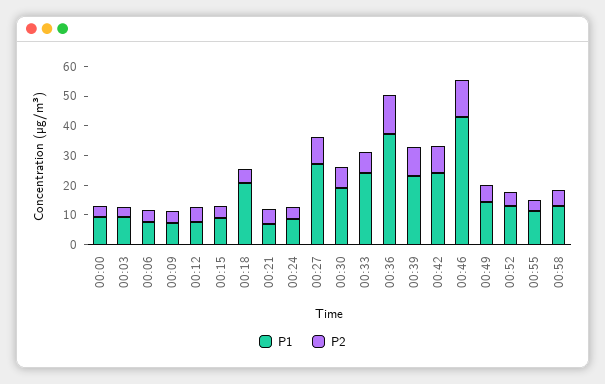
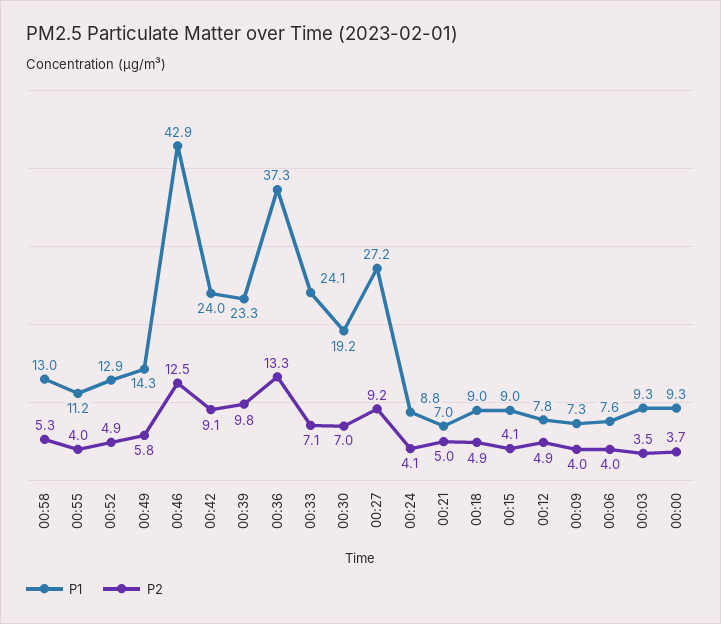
  {
    "P1": {
      "00:00": 9.3,
      "00:03": 9.3,
      "00:06": 7.6,
      "00:09": 7.3,
      "00:12": 7.8,
      "00:15": 9,
-     "00:18": 20,
+     "00:18": 9,
      "00:21": 7,
      "00:24": 8.8,
      "00:27": 27.2,
      "00:30": 19.2,
      "00:33": 24.1,
      "00:36": 37.3,
      "00:39": 23.3,
      "00:42": 24,
      "00:46": 42.9,
      "00:49": 14.3,
      "00:52": 12.9,
      "00:55": 11.2,
      "00:58": 13
    },
    "P2": {
      "00:00": 3.7,
      "00:03": 3.5,
      "00:06": 4,
      "00:09": 4,
      "00:12": 4.9,
      "00:15": 4.1,
      "00:18": 4.9,
      "00:21": 5,
      "00:24": 4.1,
      "00:27": 9.2,
      "00:30": 7,
      "00:33": 7.1,
      "00:36": 13.3,
      "00:39": 9.8,
      "00:42": 9.1,
      "00:46": 12.5,
      "00:49": 5.8,
      "00:52": 4.9,
      "00:55": 4,
      "00:58": 5.3
    }
  }

